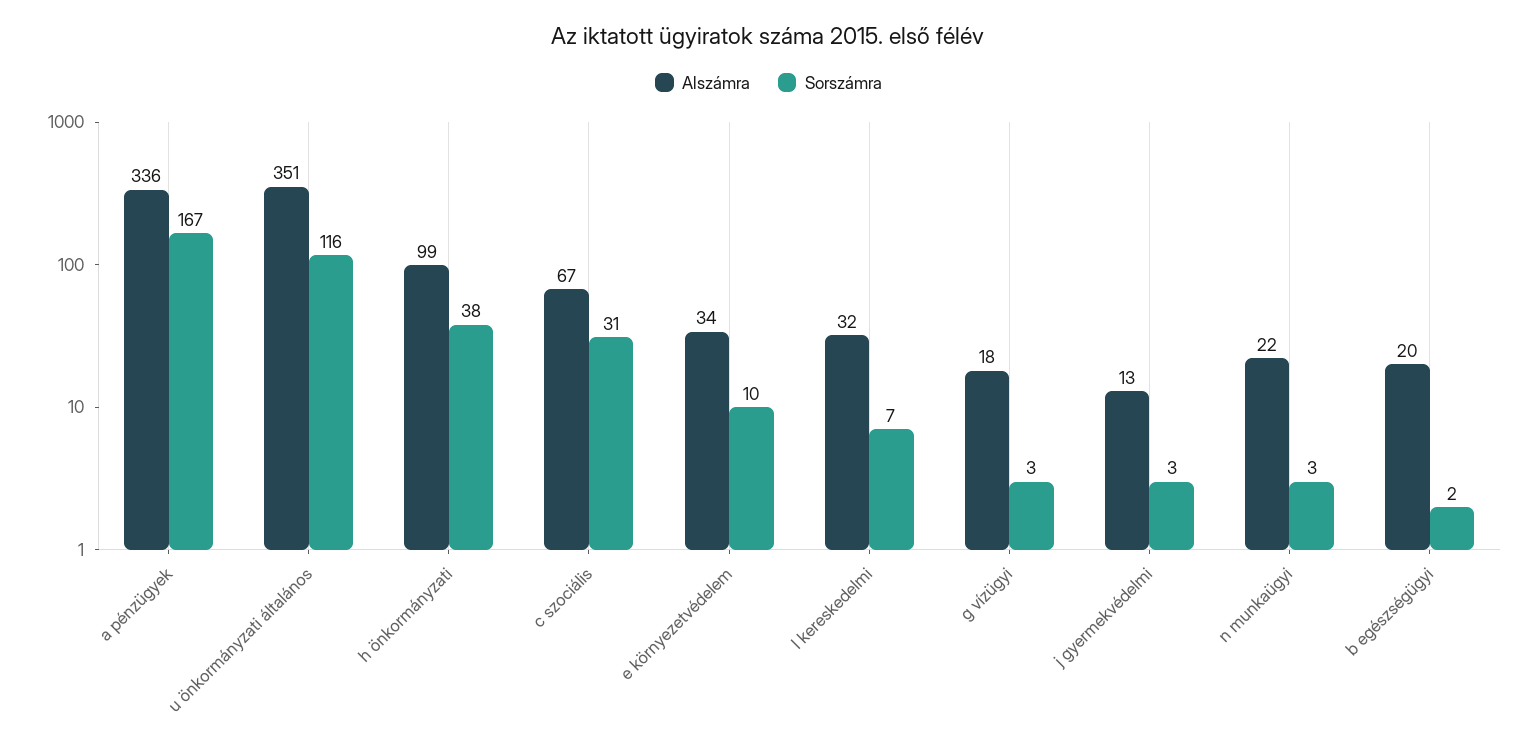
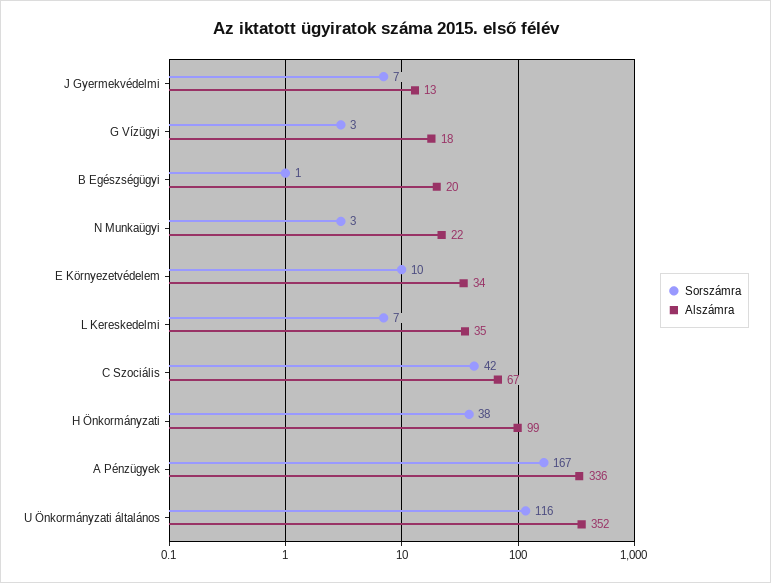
  {
    "Alszámra": {
      "a pénzügyek": 336,
-     "u önkormányzati általános": 351,
+     "u önkormányzati általános": 352,
      "h önkormányzati": 99,
      "c szociális": 67,
      "e környezetvédelem": 34,
-     "l kereskedelmi": 32,
+     "l kereskedelmi": 35,
      "g vízügyi": 18,
      "j gyermekvédelmi": 13,
      "n munkaügyi": 22,
      "b egészségügyi": 20
    },
    "Sorszámra": {
      "a pénzügyek": 167,
      "u önkormányzati általános": 116,
      "h önkormányzati": 38,
-     "c szociális": 31,
+     "c szociális": 42,
      "e környezetvédelem": 10,
      "l kereskedelmi": 7,
      "g vízügyi": 3,
-     "j gyermekvédelmi": 3,
+     "j gyermekvédelmi": 7,
      "n munkaügyi": 3,
-     "b egészségügyi": 2
+     "b egészségügyi": 1
    }
  }

